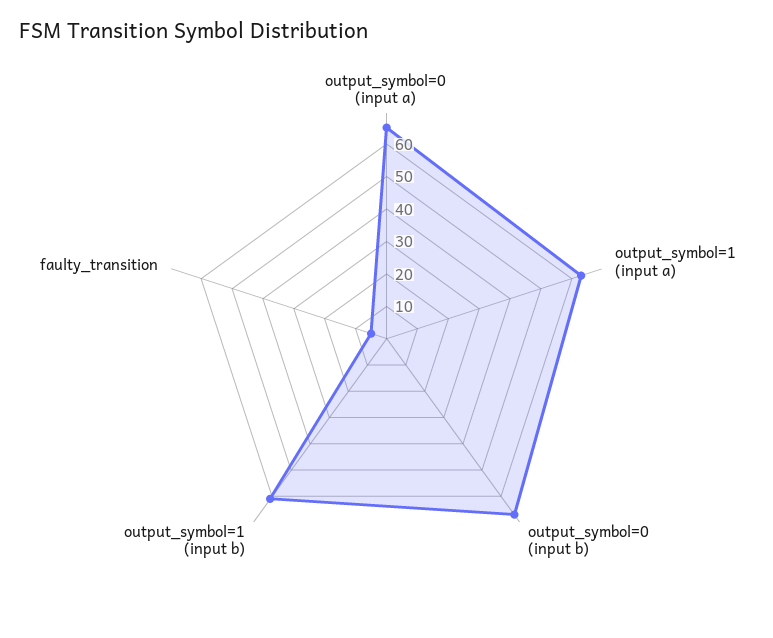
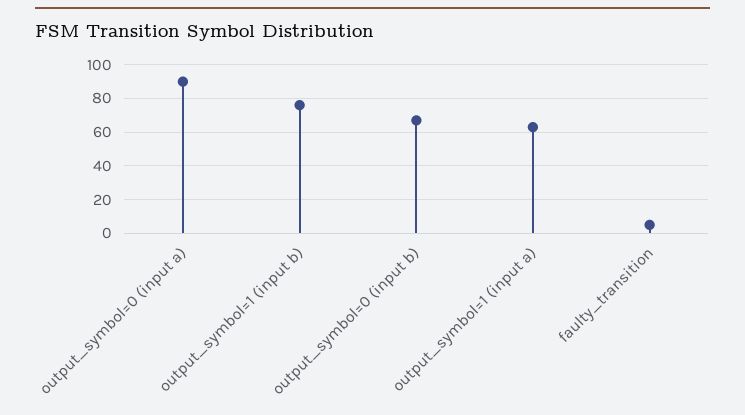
  {
-   "output_symbol=0 (input a)": 65,
+   "output_symbol=0 (input a)": 90,
    "output_symbol=1 (input a)": 65,
    "output_symbol=0 (input b)": 65,
-   "output_symbol=1 (input b)": 60,
+   "output_symbol=1 (input b)": 75,
    "faulty_transition": 5
  }

